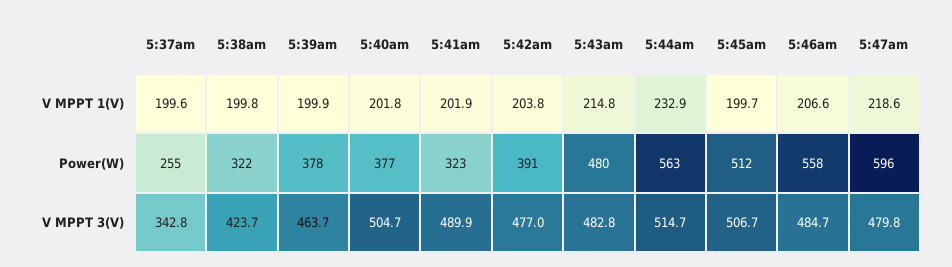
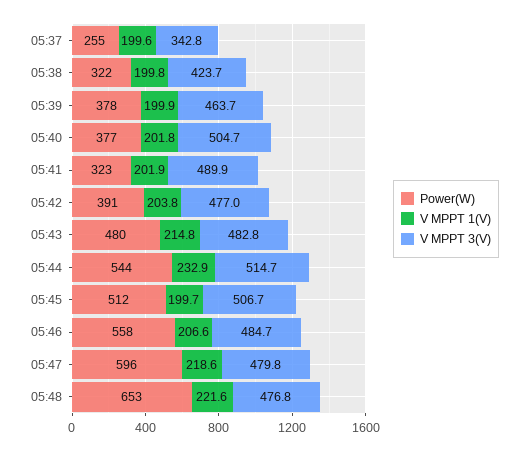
  {
    "V MPPT 1(V)": {
      "5:37am": 199.6,
      "5:38am": 199.8,
      "5:39am": 199.9,
      "5:40am": 201.8,
      "5:41am": 201.9,
      "5:42am": 203.8,
      "5:43am": 214.8,
      "5:44am": 232.9,
      "5:45am": 199.7,
      "5:46am": 206.6,
-     "5:47am": 218.6
+     "5:47am": 218.6,
+     "05:48": 221.6
    },
    "Power(W)": {
      "5:37am": 255,
      "5:38am": 322,
      "5:39am": 378,
      "5:40am": 377,
      "5:41am": 323,
      "5:42am": 391,
      "5:43am": 480,
-     "5:44am": 563,
+     "5:44am": 544,
      "5:45am": 512,
      "5:46am": 558,
-     "5:47am": 596
+     "5:47am": 596,
+     "05:48": 653
    },
    "V MPPT 3(V)": {
      "5:37am": 342.8,
      "5:38am": 423.7,
      "5:39am": 463.7,
      "5:40am": 504.7,
      "5:41am": 489.9,
      "5:42am": 477,
      "5:43am": 482.8,
      "5:44am": 514.7,
      "5:45am": 506.7,
      "5:46am": 484.7,
-     "5:47am": 479.8
+     "5:47am": 479.8,
+     "05:48": 476.8
    }
  }

